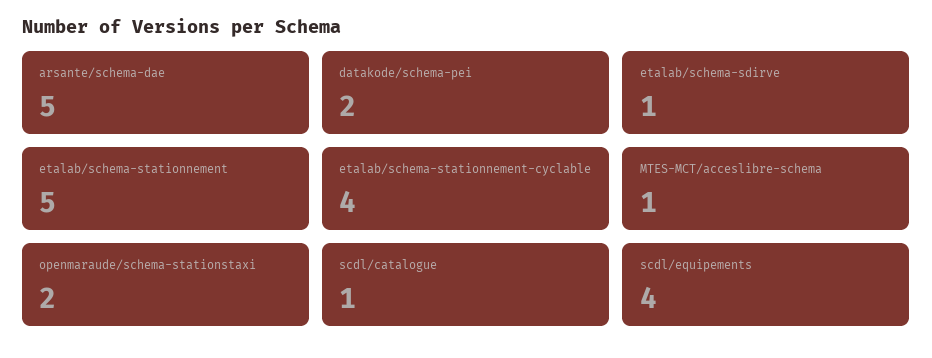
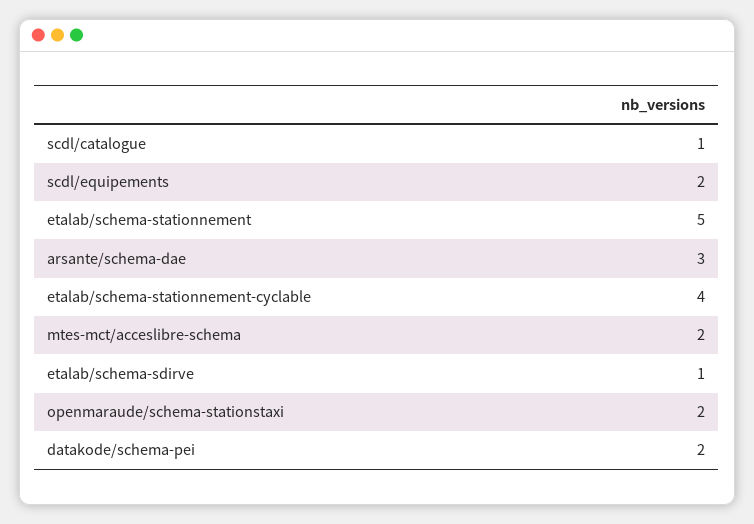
  {
-   "arsante/schema-dae": 5,
+   "arsante/schema-dae": 3,
    "datakode/schema-pei": 2,
    "etalab/schema-sdirve": 1,
    "etalab/schema-stationnement": 5,
    "etalab/schema-stationnement-cyclable": 4,
-   "MTES-MCT/acceslibre-schema": 1,
+   "MTES-MCT/acceslibre-schema": 2,
    "openmaraude/schema-stationstaxi": 2,
    "scdl/catalogue": 1,
-   "scdl/equipements": 4
+   "scdl/equipements": 2
  }

